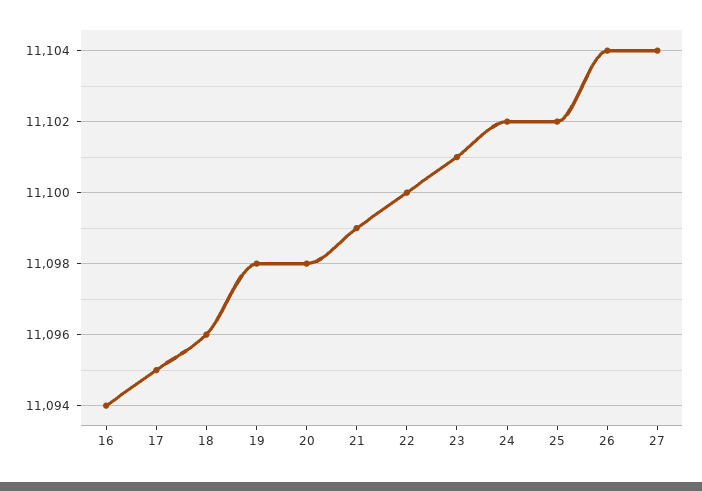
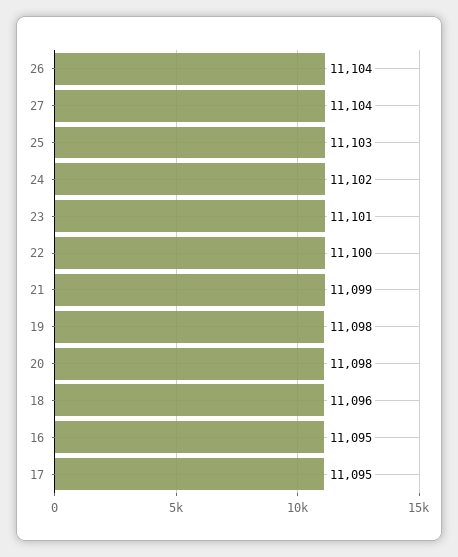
  {
-   "16": 11094,
+   "16": 11095,
    "17": 11095,
    "18": 11096,
    "19": 11098,
    "20": 11098,
    "21": 11099,
    "22": 11100,
    "23": 11101,
    "24": 11102,
-   "25": 11102,
+   "25": 11103,
    "26": 11104,
    "27": 11104
  }

